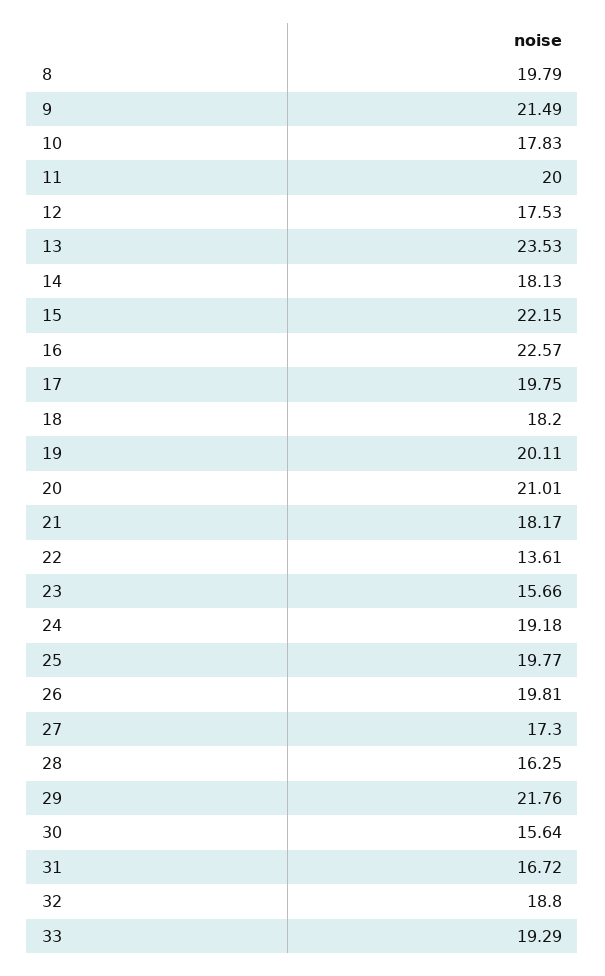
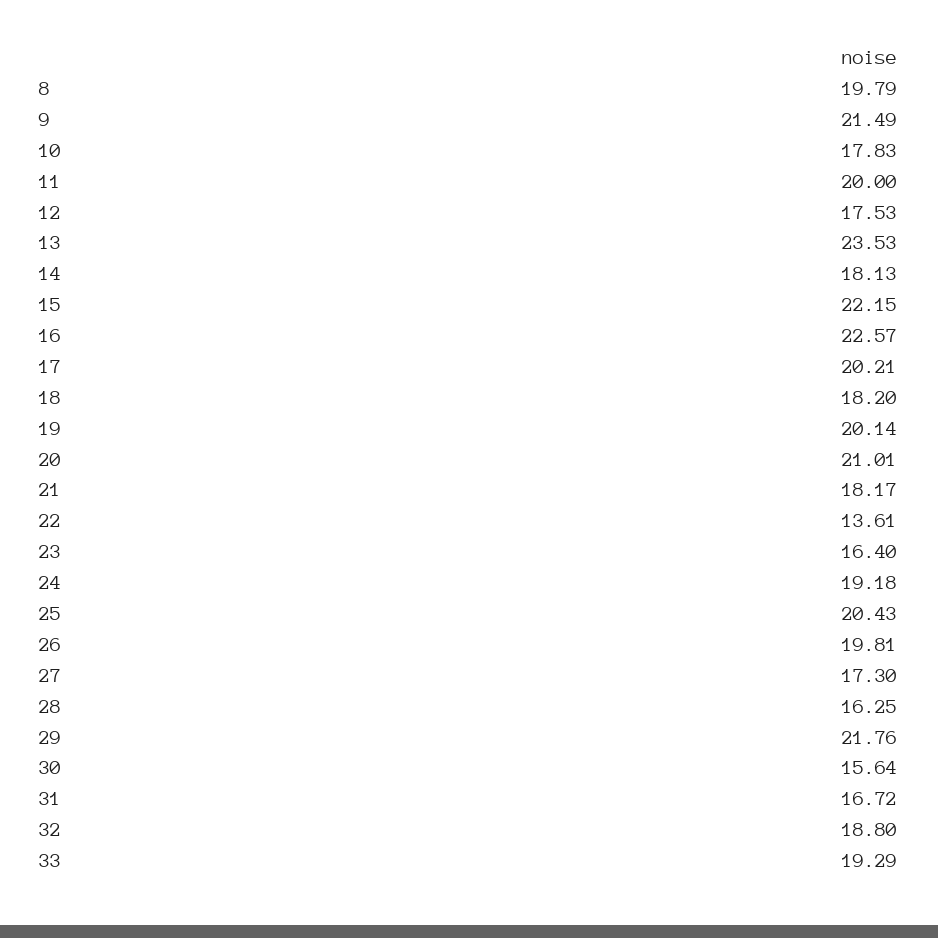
  {
    "8": 19.79,
    "9": 21.49,
    "10": 17.83,
    "11": 20,
    "12": 17.53,
    "13": 23.53,
    "14": 18.13,
    "15": 22.15,
    "16": 22.57,
-   "17": 19.75,
+   "17": 20.21,
    "18": 18.2,
-   "19": 20.11,
+   "19": 20.14,
    "20": 21.01,
    "21": 18.17,
    "22": 13.61,
-   "23": 15.66,
+   "23": 16.4,
    "24": 19.18,
-   "25": 19.77,
+   "25": 20.43,
    "26": 19.81,
    "27": 17.3,
    "28": 16.25,
    "29": 21.76,
    "30": 15.64,
    "31": 16.72,
    "32": 18.8,
    "33": 19.29
  }

